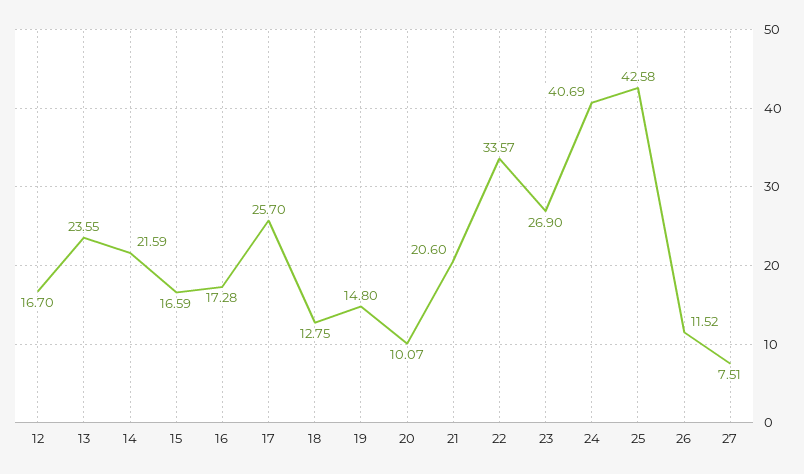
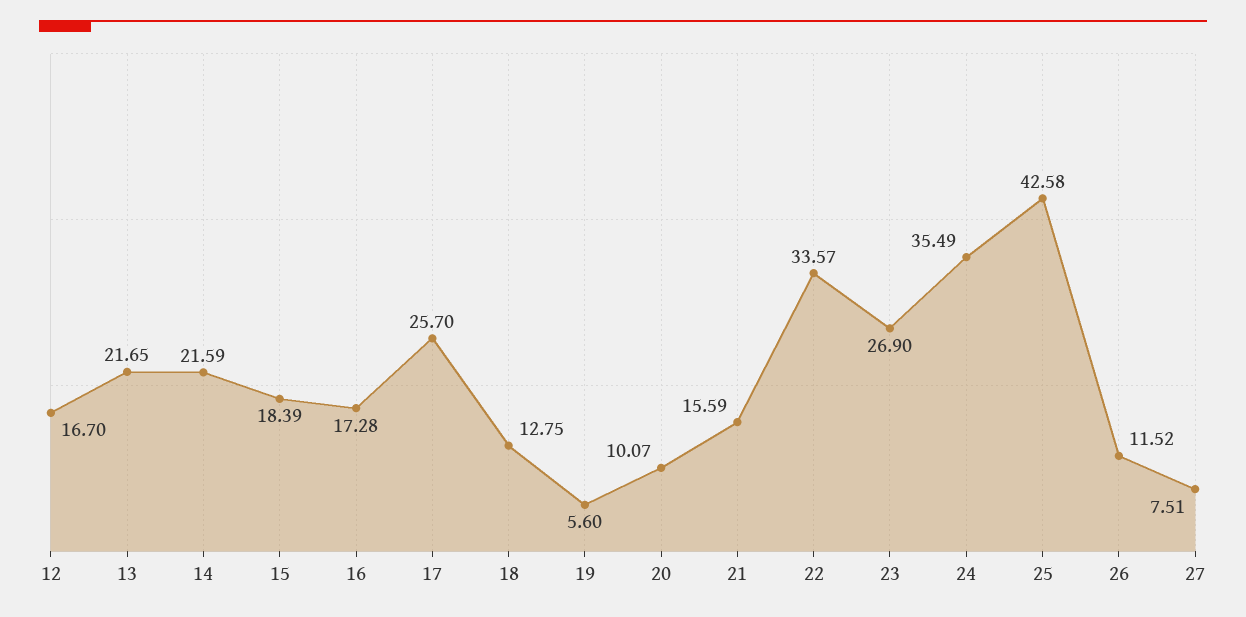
  {
    "12": 16.7,
-   "13": 23.55,
+   "13": 21.65,
    "14": 21.59,
-   "15": 16.59,
+   "15": 18.39,
    "16": 17.28,
    "17": 25.7,
    "18": 12.75,
-   "19": 14.8,
+   "19": 5.6,
    "20": 10.07,
-   "21": 20.6,
+   "21": 15.59,
    "22": 33.57,
    "23": 26.9,
-   "24": 40.69,
+   "24": 35.49,
    "25": 42.58,
    "26": 11.52,
    "27": 7.51
  }

